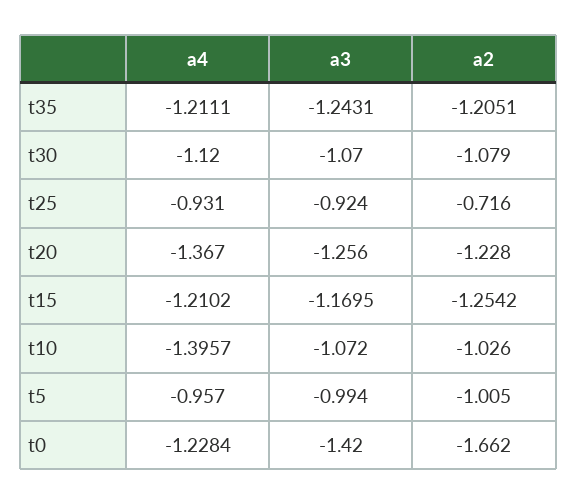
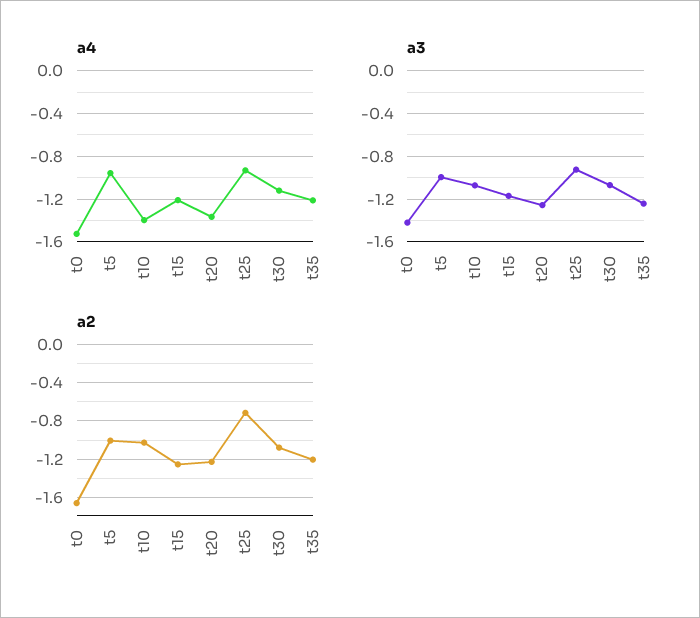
  {
    "a4": {
      "t35": -1.2111,
      "t30": -1.12,
      "t25": -0.931,
      "t20": -1.367,
      "t15": -1.2102,
      "t10": -1.3957,
      "t5": -0.957,
-     "t0": -1.2284
+     "t0": -1.5
    },
    "a3": {
      "t35": -1.2431,
      "t30": -1.07,
      "t25": -0.924,
      "t20": -1.256,
      "t15": -1.1695,
      "t10": -1.072,
      "t5": -0.994,
      "t0": -1.42
    },
    "a2": {
      "t35": -1.2051,
      "t30": -1.079,
      "t25": -0.716,
      "t20": -1.228,
      "t15": -1.2542,
      "t10": -1.026,
      "t5": -1.005,
      "t0": -1.662
    }
  }

